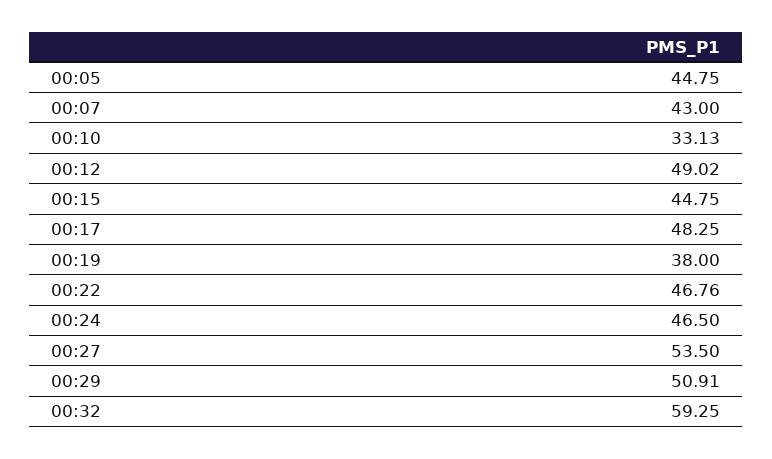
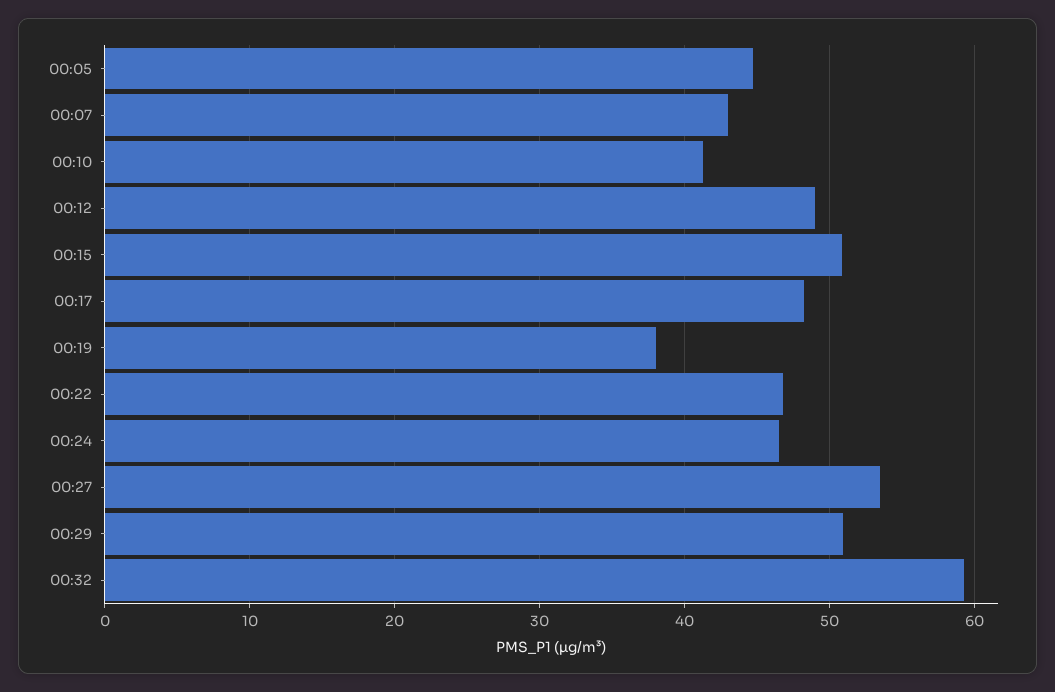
  {
    "00:05": 44.75,
    "00:07": 43,
-   "00:10": 33.13,
+   "00:10": 41,
    "00:12": 49.02,
-   "00:15": 44.75,
+   "00:15": 51,
    "00:17": 48.25,
    "00:19": 38,
    "00:22": 46.76,
    "00:24": 46.5,
    "00:27": 53.5,
    "00:29": 50.91,
    "00:32": 59.25
  }

